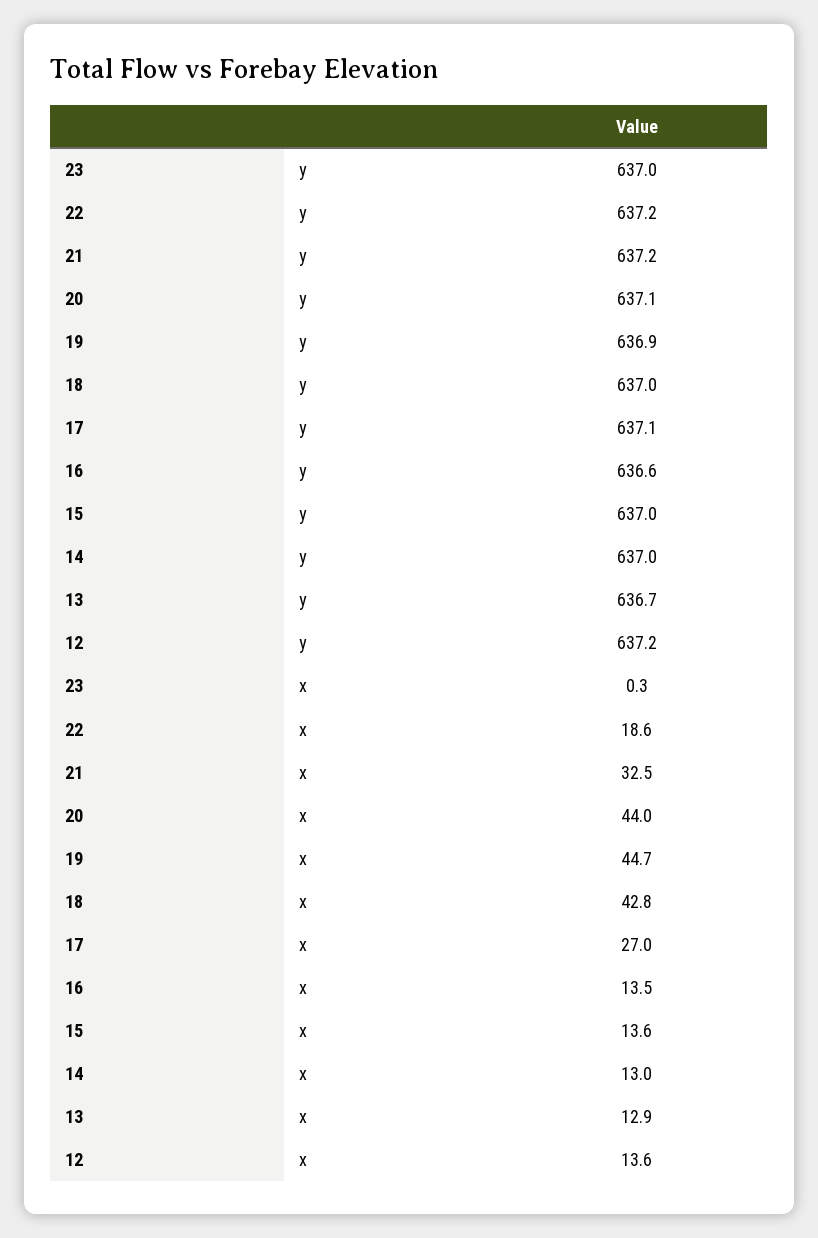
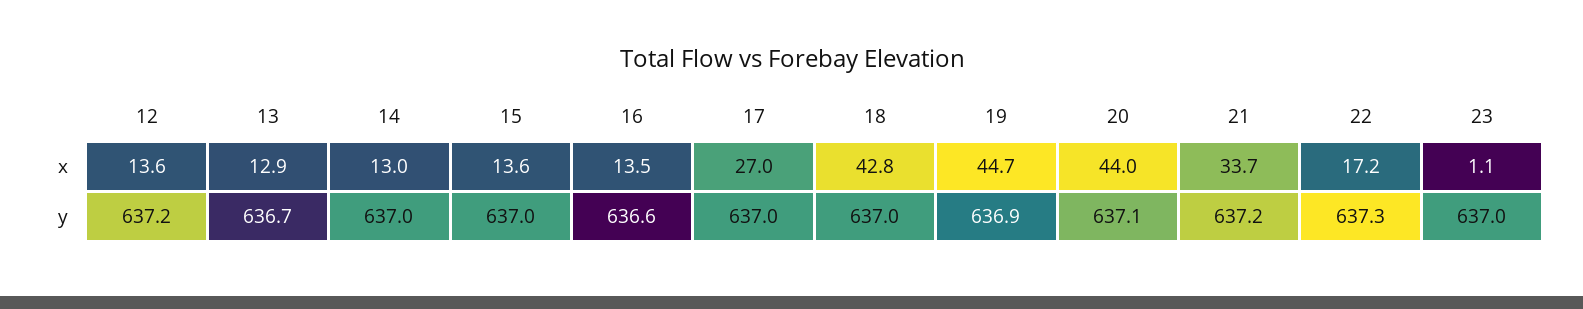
  {
    "23": {
      "y": 637,
-     "x": 0.3
+     "x": 1.1
    },
    "22": {
-     "y": 637.2,
+     "y": 637.3,
-     "x": 18.6
+     "x": 17.2
    },
    "21": {
      "y": 637.2,
-     "x": 32.5
+     "x": 33.7
    },
    "20": {
      "y": 637.1,
      "x": 44
    },
    "19": {
      "y": 636.9,
      "x": 44.7
    },
    "18": {
      "y": 637,
      "x": 42.8
    },
    "17": {
-     "y": 637.1,
+     "y": 637,
      "x": 27
    },
    "16": {
      "y": 636.6,
      "x": 13.5
    },
    "15": {
      "y": 637,
      "x": 13.6
    },
    "14": {
      "y": 637,
      "x": 13
    },
    "13": {
      "y": 636.7,
      "x": 12.9
    },
    "12": {
      "y": 637.2,
      "x": 13.6
    }
  }

